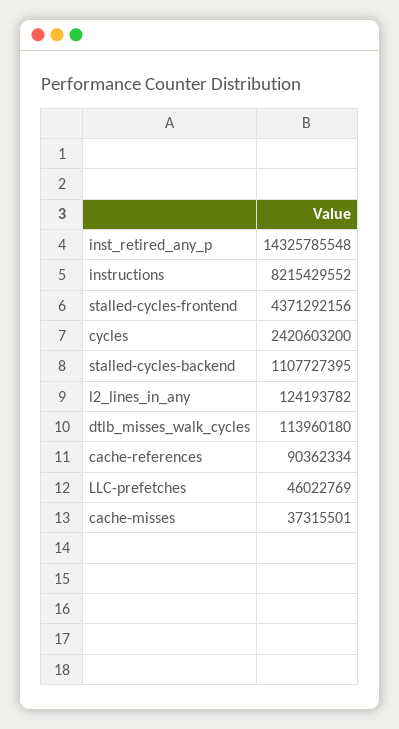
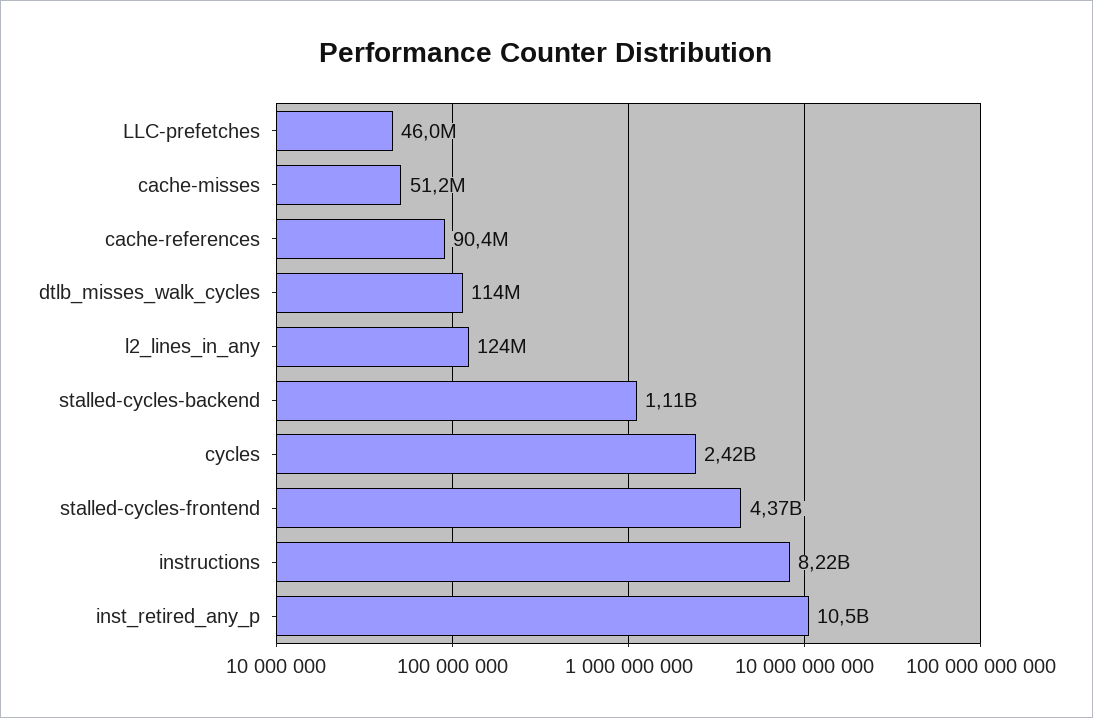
  {
-   "inst_retired_any_p": 14325785548,
+   "inst_retired_any_p": 10500000000,
    "instructions": 8215429552,
    "stalled-cycles-frontend": 4371292156,
    "cycles": 2420603200,
    "stalled-cycles-backend": 1107727395,
    "l2_lines_in_any": 124193782,
    "dtlb_misses_walk_cycles": 113960180,
    "cache-references": 90362334,
    "LLC-prefetches": 46022769,
-   "cache-misses": 37315501
+   "cache-misses": 51200000
  }

